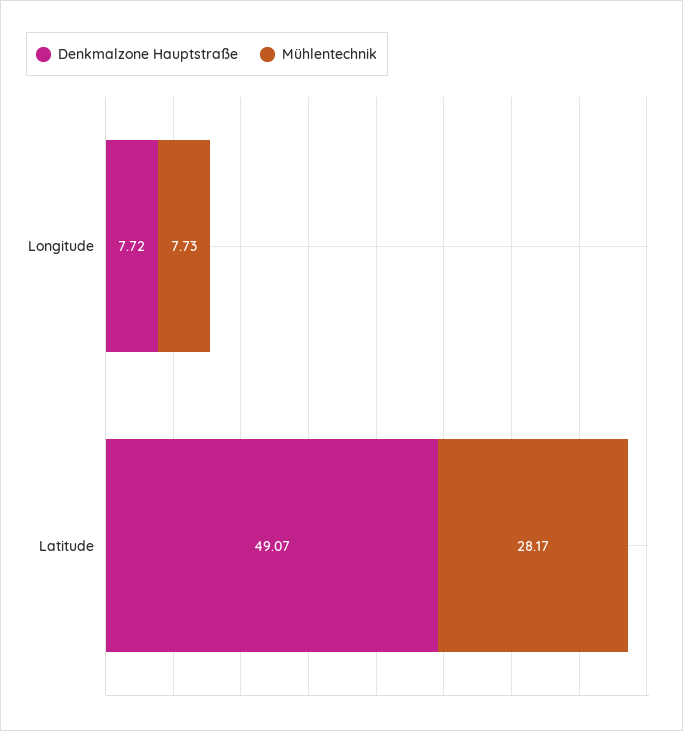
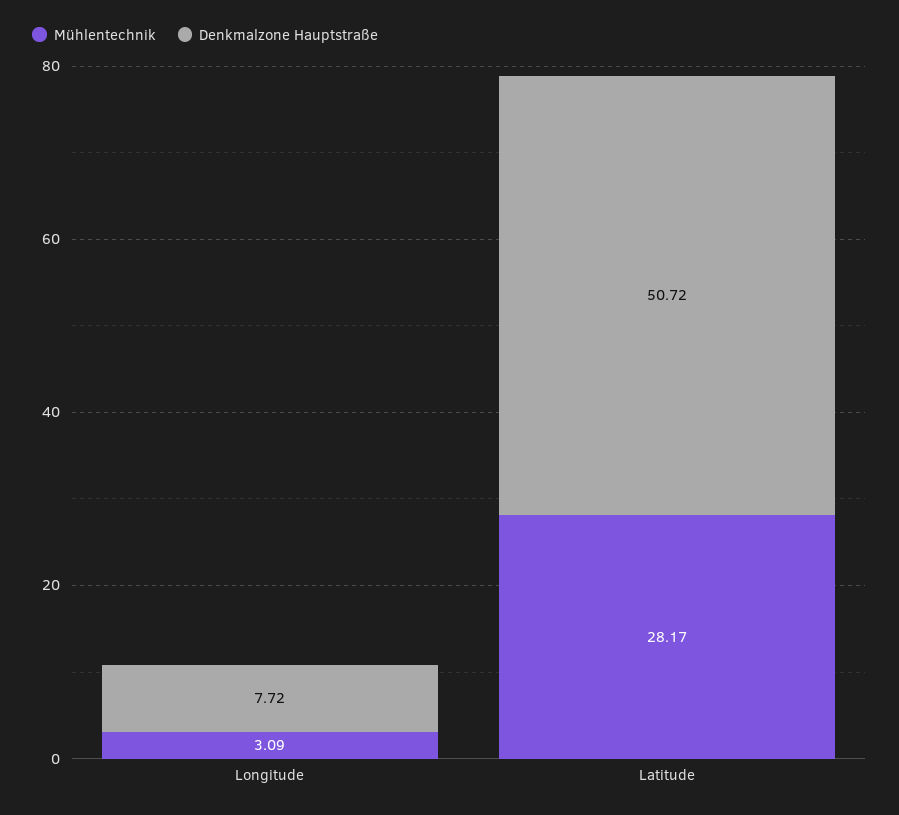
  {
    "Denkmalzone Hauptstraße": {
      "Longitude": 7.72,
-     "Latitude": 49.07
+     "Latitude": 50.72
    },
    "Mühlentechnik": {
-     "Longitude": 7.73,
+     "Longitude": 3.09,
      "Latitude": 28.17
    }
  }

